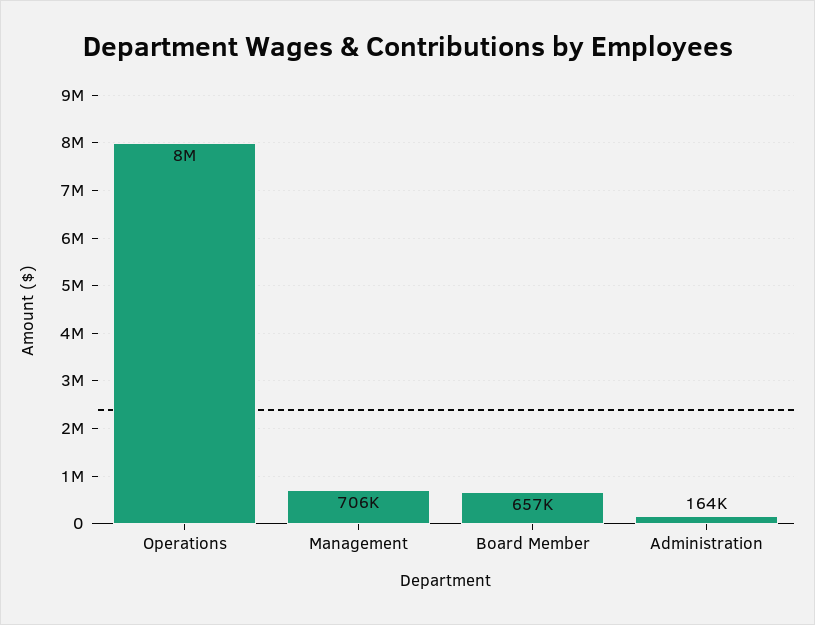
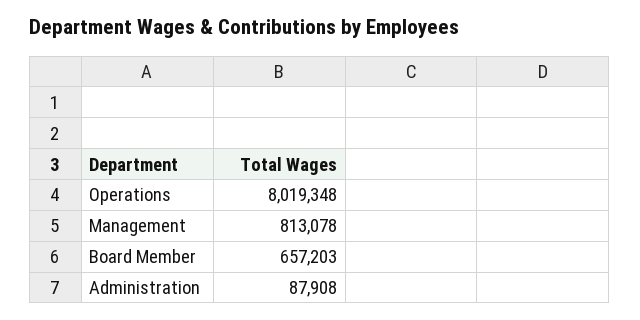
  {
    "Operations": 8019348,
-   "Management": 706000,
+   "Management": 813078,
    "Board Member": 657203,
-   "Administration": 164000
+   "Administration": 87908
  }

